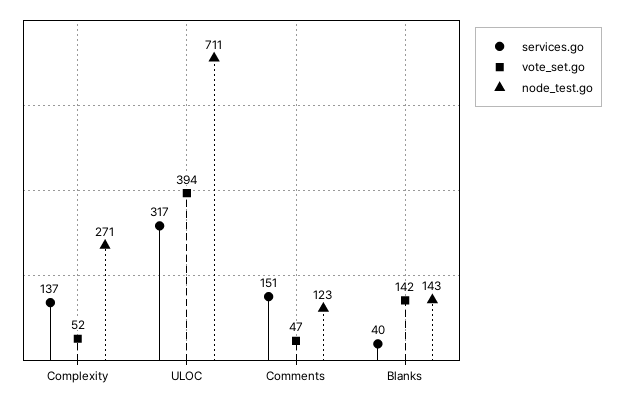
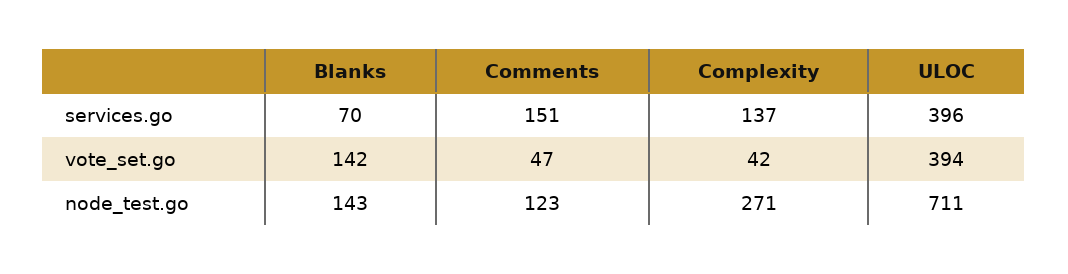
  {
    "services.go": {
      "Complexity": 137,
-     "ULOC": 317,
+     "ULOC": 396,
      "Comments": 151,
-     "Blanks": 40
+     "Blanks": 70
    },
    "vote_set.go": {
-     "Complexity": 52,
+     "Complexity": 42,
      "ULOC": 394,
      "Comments": 47,
      "Blanks": 142
    },
    "node_test.go": {
      "Complexity": 271,
      "ULOC": 711,
      "Comments": 123,
      "Blanks": 143
    }
  }

